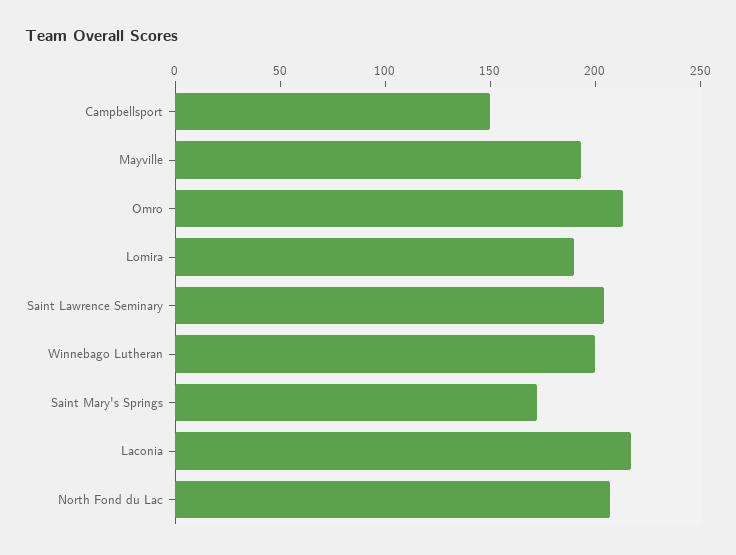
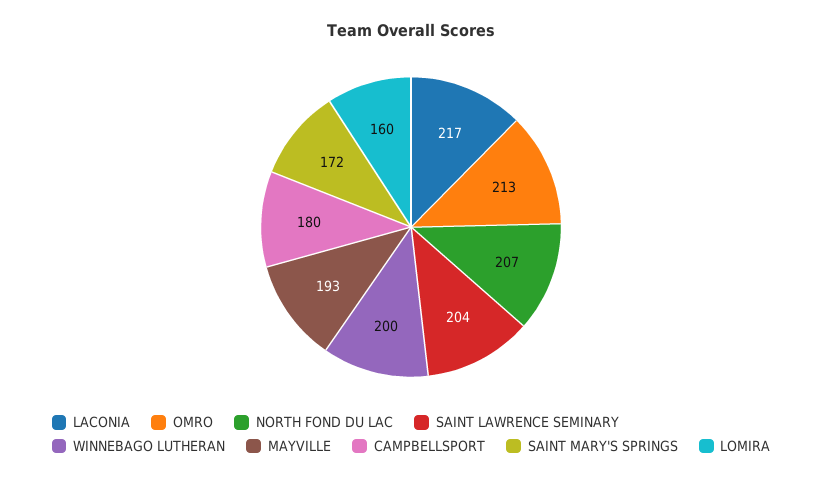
  {
-   "Campbellsport": 150,
+   "Campbellsport": 180,
    "Mayville": 193,
    "Omro": 213,
-   "Lomira": 190,
+   "Lomira": 160,
    "Saint Lawrence Seminary": 204,
    "Winnebago Lutheran": 200,
    "Saint Mary's Springs": 172,
    "Laconia": 217,
    "North Fond du Lac": 207
  }

